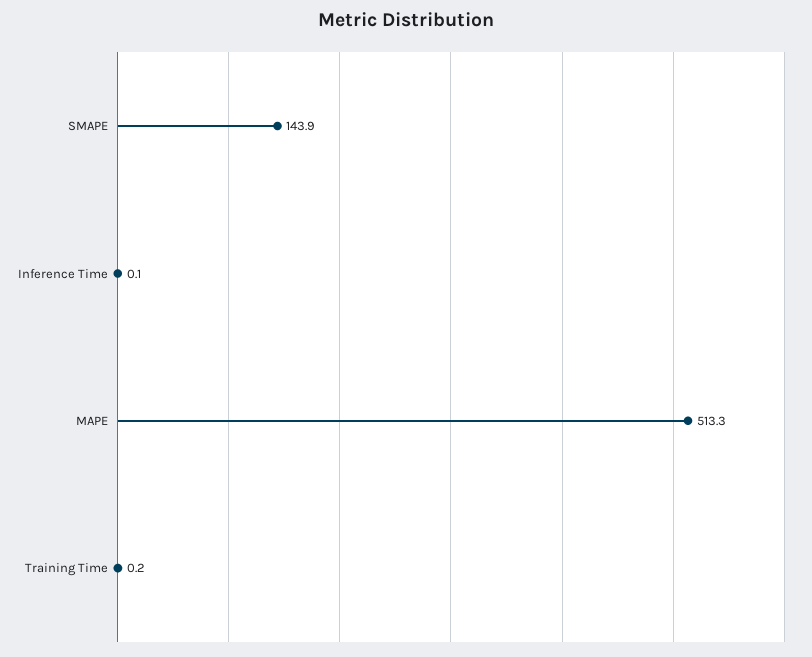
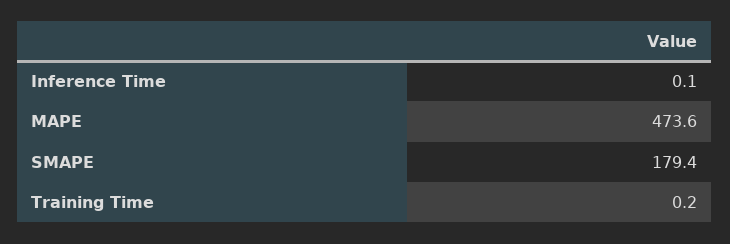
  {
-   "SMAPE": 143.9,
+   "SMAPE": 179.4,
    "Inference Time": 0.1,
-   "MAPE": 513.3,
+   "MAPE": 473.6,
    "Training Time": 0.2
  }

